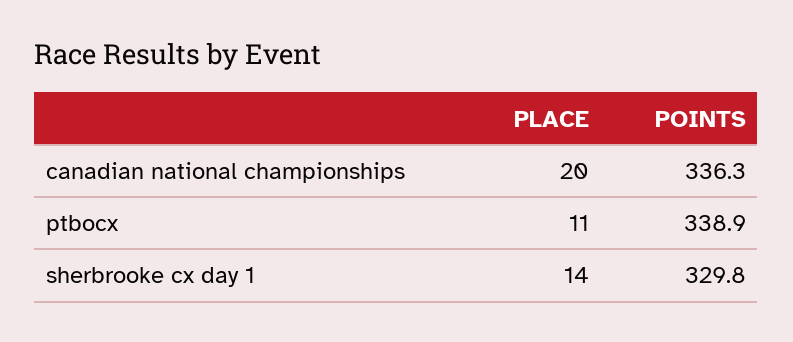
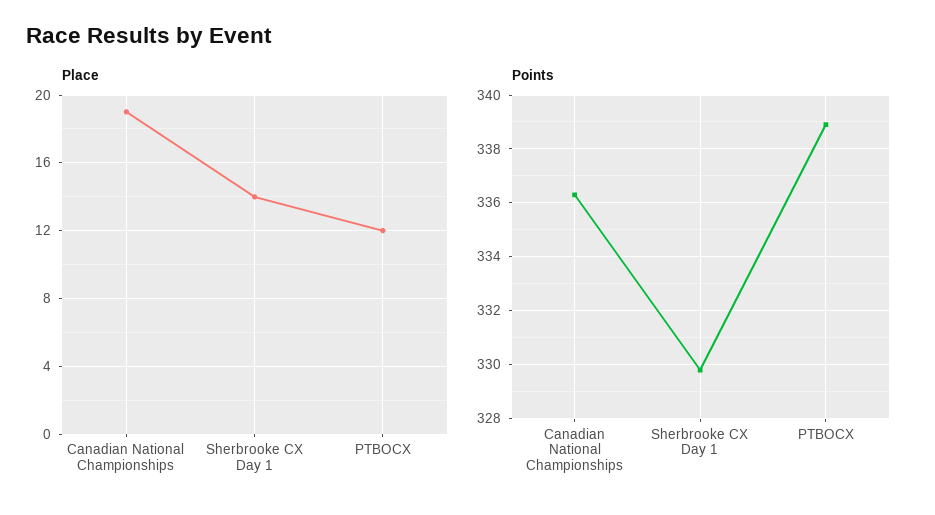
  {
    "PLACE": {
-     "canadian national championships": 20,
+     "canadian national championships": 19,
-     "ptbocx": 11,
+     "ptbocx": 12,
      "sherbrooke cx day 1": 14
    },
    "POINTS": {
      "canadian national championships": 336.3,
      "ptbocx": 338.9,
      "sherbrooke cx day 1": 329.8
    }
  }

